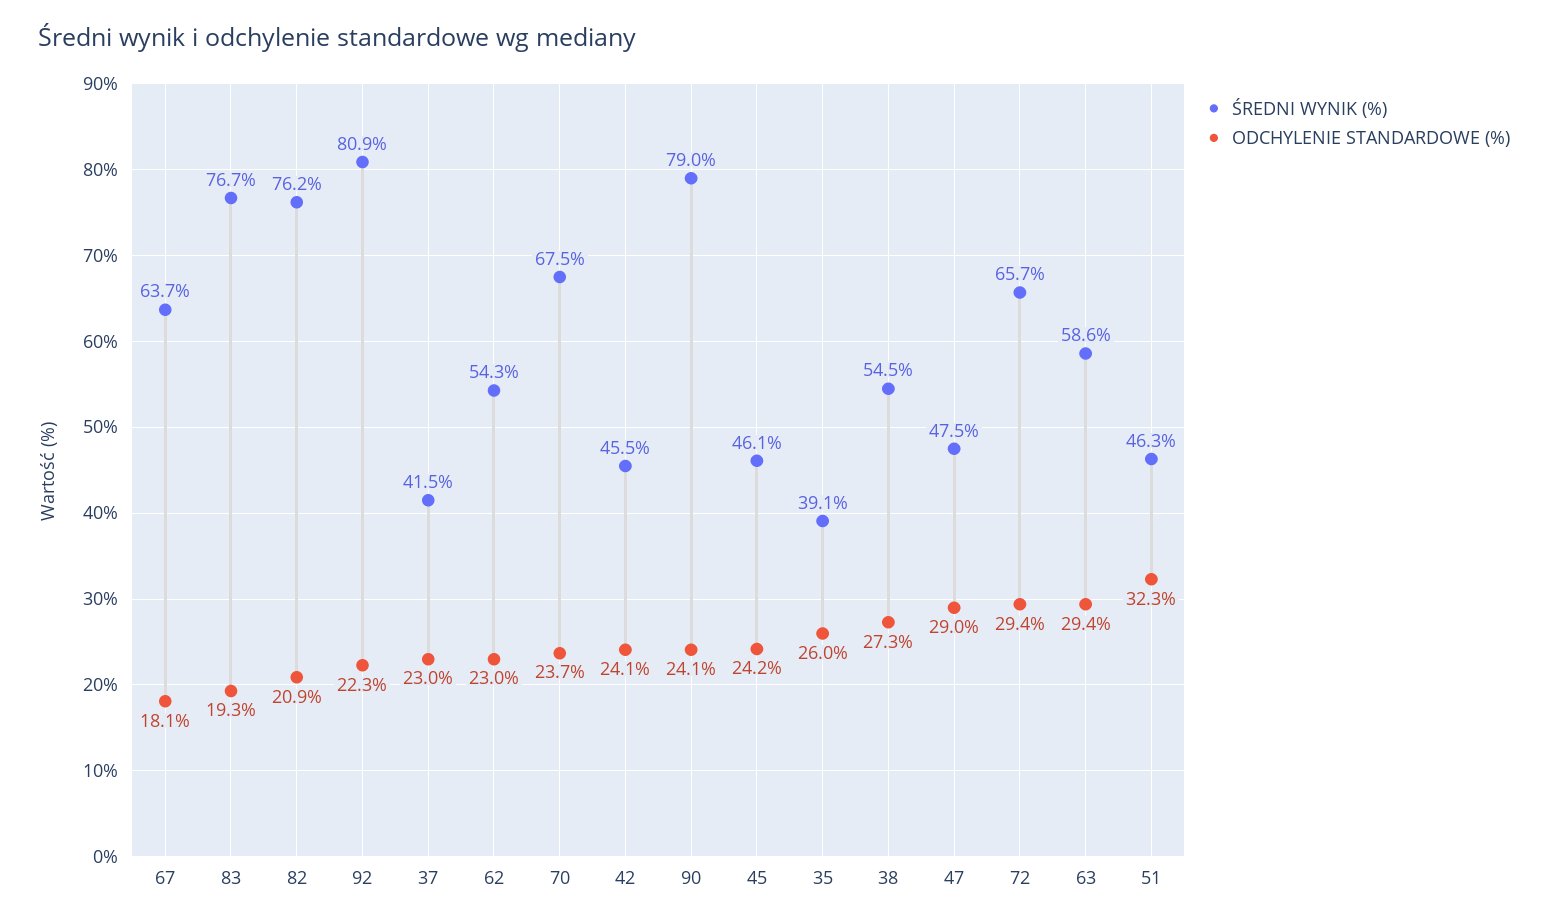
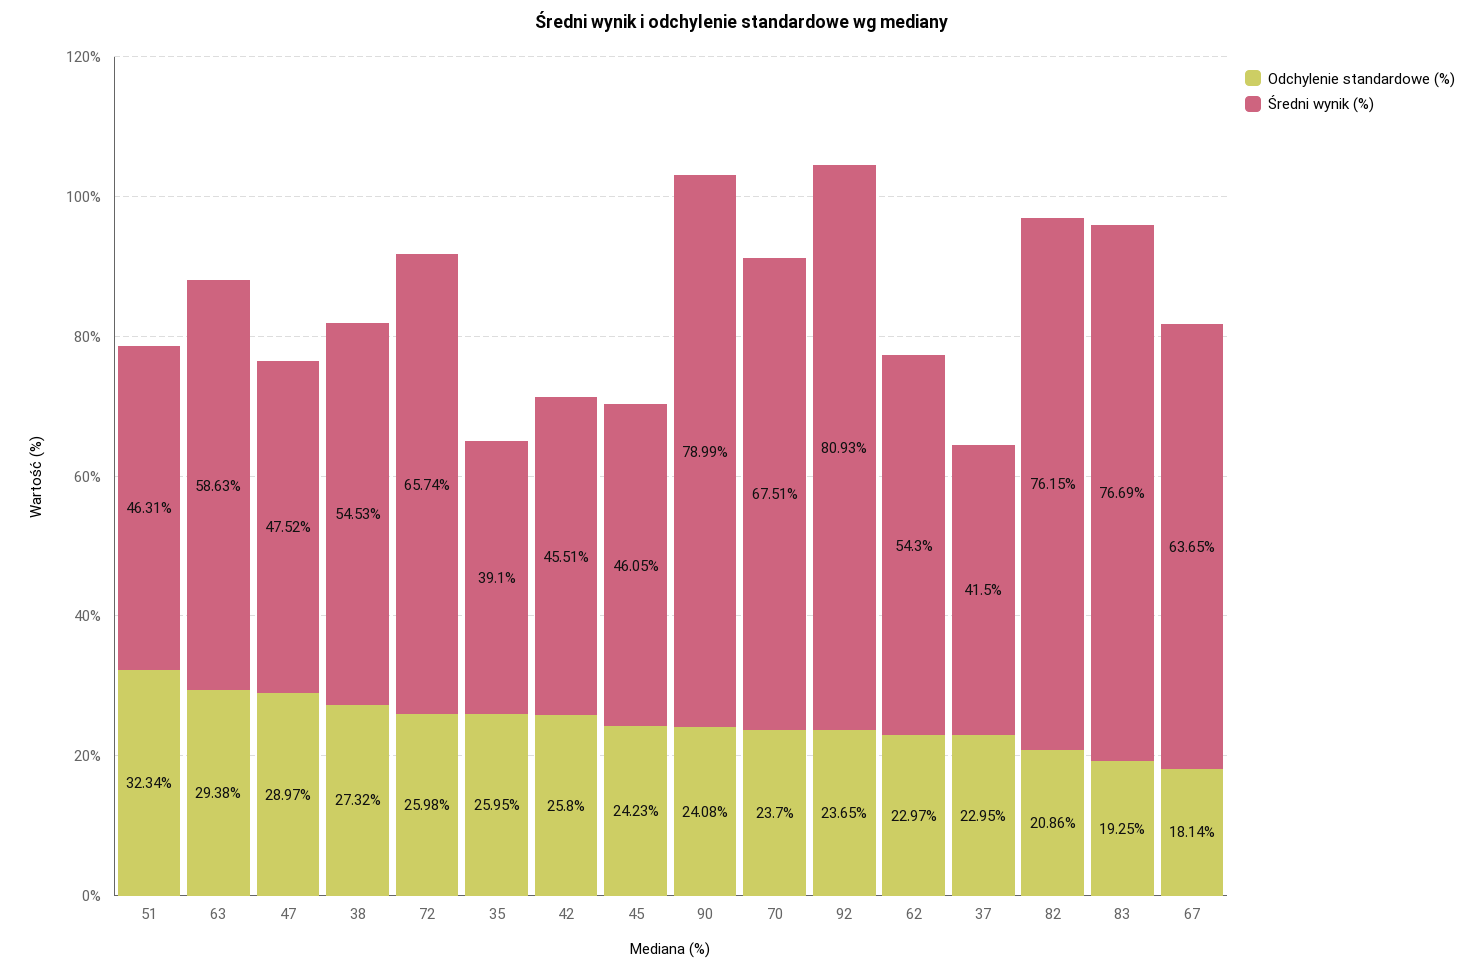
  {
    "ŚREDNI WYNIK (%)": {
      "67": 63.65,
      "83": 76.69,
      "82": 76.15,
      "92": 80.93,
      "37": 41.5,
      "62": 54.3,
      "70": 67.51,
      "42": 45.51,
      "90": 78.99,
      "45": 46.05,
      "35": 39.1,
      "38": 54.53,
      "47": 47.52,
      "72": 65.74,
      "63": 58.63,
      "51": 46.31
    },
    "ODCHYLENIE STANDARDOWE (%)": {
      "67": 18.14,
      "83": 19.25,
      "82": 20.86,
-     "92": 22.3,
+     "92": 23.65,
      "37": 22.95,
      "62": 22.97,
      "70": 23.7,
-     "42": 24.1,
+     "42": 25.8,
      "90": 24.08,
      "45": 24.23,
      "35": 25.95,
      "38": 27.32,
      "47": 28.97,
-     "72": 29.4,
+     "72": 25.98,
      "63": 29.38,
      "51": 32.34
    }
  }

